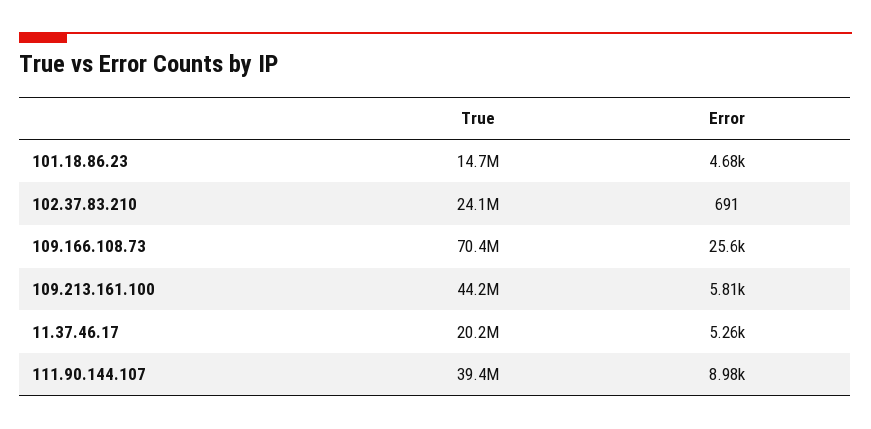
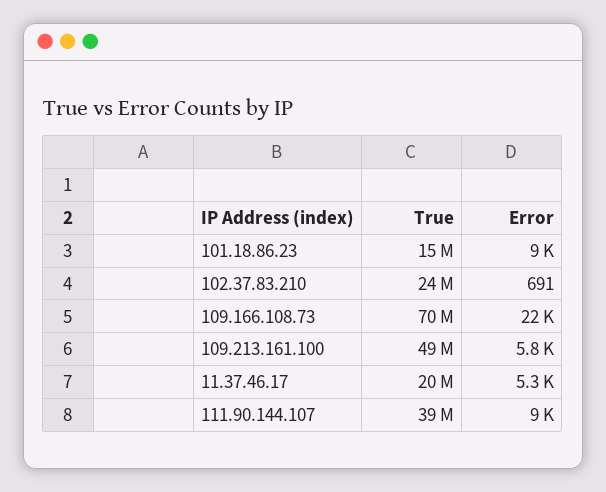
  {
    "True": {
      "101.18.86.23": 14700000,
      "102.37.83.210": 24100000,
      "109.166.108.73": 70400000,
-     "109.213.161.100": 44200000,
+     "109.213.161.100": 49000000,
      "11.37.46.17": 20200000,
      "111.90.144.107": 39400000
    },
    "Error": {
-     "101.18.86.23": 4680,
+     "101.18.86.23": 9000,
      "102.37.83.210": 691,
-     "109.166.108.73": 25600,
+     "109.166.108.73": 22000,
      "109.213.161.100": 5810,
      "11.37.46.17": 5260,
      "111.90.144.107": 8980
    }
  }

